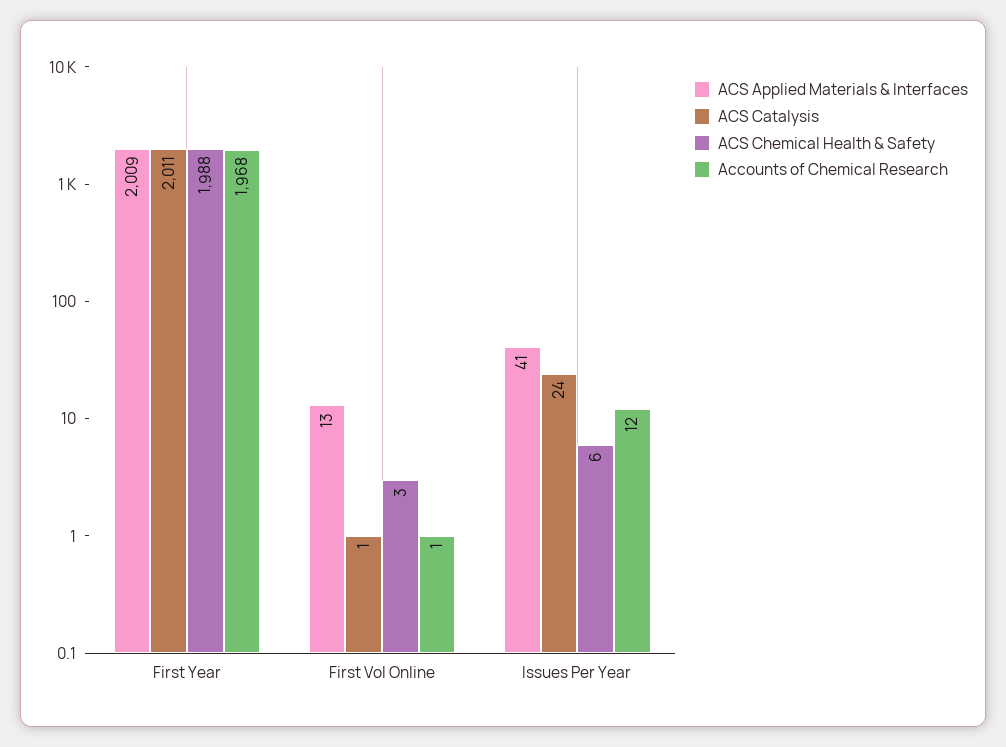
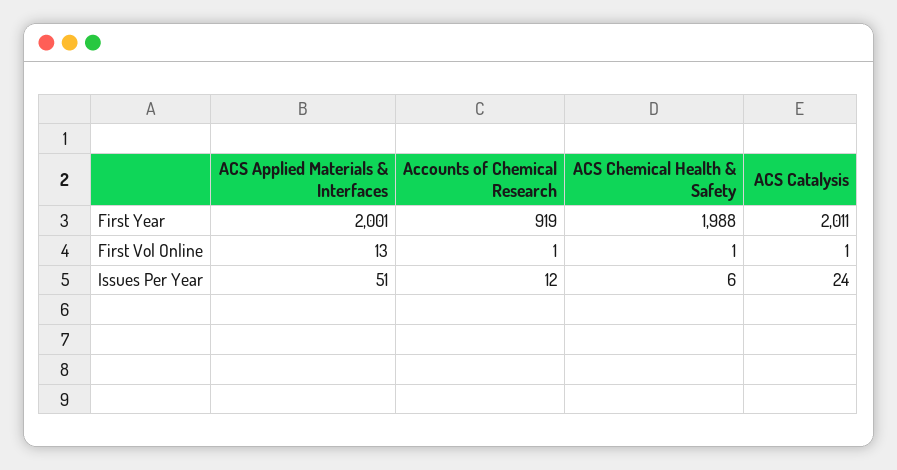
  {
    "ACS Applied Materials & Interfaces": {
-     "First Year": 2009,
+     "First Year": 2001,
      "First Vol Online": 13,
-     "Issues Per Year": 41
+     "Issues Per Year": 51
    },
    "ACS Catalysis": {
      "First Year": 2011,
      "First Vol Online": 1,
      "Issues Per Year": 24
    },
    "ACS Chemical Health & Safety": {
      "First Year": 1988,
-     "First Vol Online": 3,
+     "First Vol Online": 1,
      "Issues Per Year": 6
    },
    "Accounts of Chemical Research": {
-     "First Year": 1968,
+     "First Year": 919,
      "First Vol Online": 1,
      "Issues Per Year": 12
    }
  }

